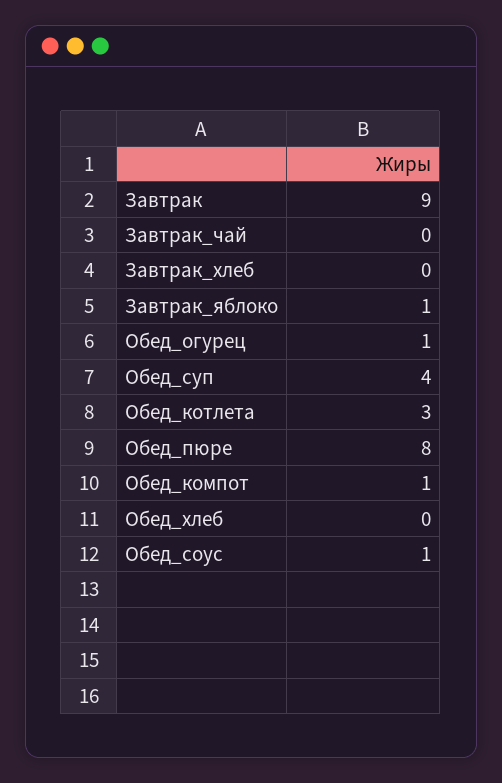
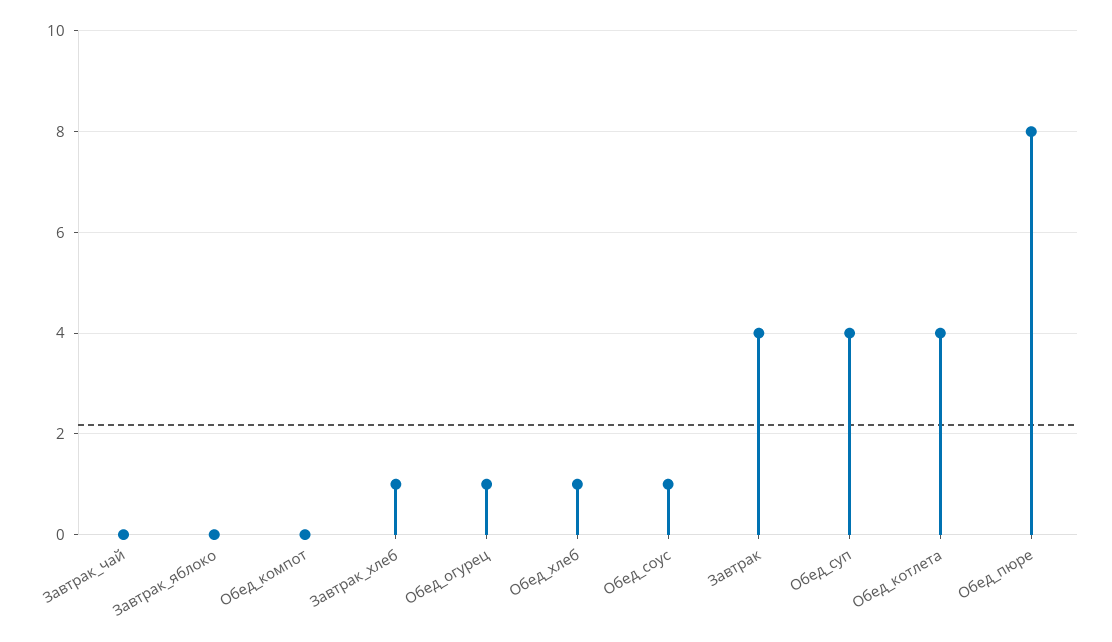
  {
-   "Завтрак": 9,
+   "Завтрак": 4,
    "Завтрак_чай": 0,
-   "Завтрак_хлеб": 0,
+   "Завтрак_хлеб": 1,
-   "Завтрак_яблоко": 1,
+   "Завтрак_яблоко": 0,
    "Обед_огурец": 1,
    "Обед_суп": 4,
-   "Обед_котлета": 3,
+   "Обед_котлета": 4,
    "Обед_пюре": 8,
-   "Обед_компот": 1,
+   "Обед_компот": 0,
-   "Обед_хлеб": 0,
+   "Обед_хлеб": 1,
    "Обед_соус": 1
  }

